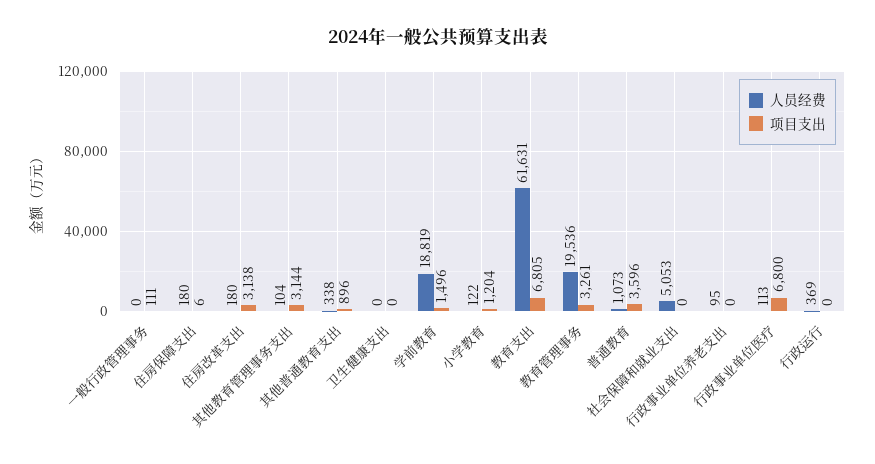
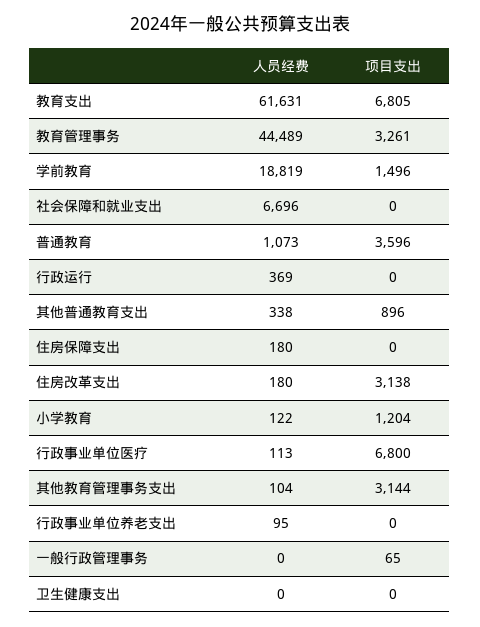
  {
    "人员经费": {
      "一般行政管理事务": 0,
      "住房保障支出": 180,
      "住房改革支出": 180,
      "其他教育管理事务支出": 104,
      "其他普通教育支出": 338,
      "卫生健康支出": 0,
      "学前教育": 18819,
      "小学教育": 122,
      "教育支出": 61631,
-     "教育管理事务": 19536,
+     "教育管理事务": 44489,
      "普通教育": 1073,
-     "社会保障和就业支出": 5053,
+     "社会保障和就业支出": 6696,
      "行政事业单位养老支出": 95,
      "行政事业单位医疗": 113,
      "行政运行": 369
    },
    "项目支出": {
-     "一般行政管理事务": 111,
+     "一般行政管理事务": 65,
-     "住房保障支出": 6,
+     "住房保障支出": 0,
      "住房改革支出": 3138,
      "其他教育管理事务支出": 3144,
      "其他普通教育支出": 896,
      "卫生健康支出": 0,
      "学前教育": 1496,
      "小学教育": 1204,
      "教育支出": 6805,
      "教育管理事务": 3261,
      "普通教育": 3596,
      "社会保障和就业支出": 0,
      "行政事业单位养老支出": 0,
      "行政事业单位医疗": 6800,
      "行政运行": 0
    }
  }

